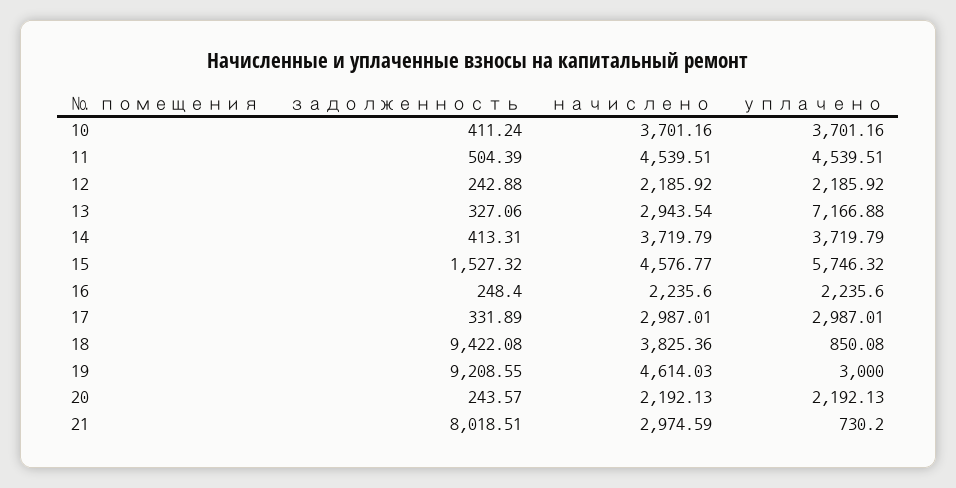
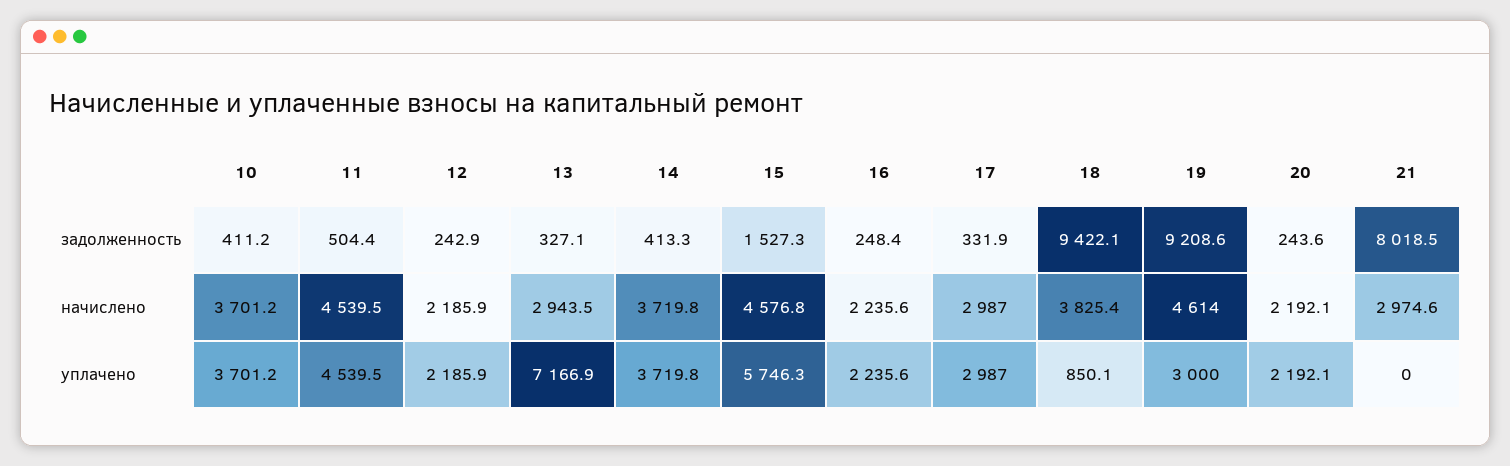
  {
    "задолженность": {
      "10": 411.24,
      "11": 504.39,
      "12": 242.88,
      "13": 327.06,
      "14": 413.31,
      "15": 1527.32,
      "16": 248.4,
      "17": 331.89,
      "18": 9422.08,
      "19": 9208.55,
      "20": 243.57,
      "21": 8018.51
    },
    "начислено": {
      "10": 3701.16,
      "11": 4539.51,
      "12": 2185.92,
      "13": 2943.54,
      "14": 3719.79,
      "15": 4576.77,
      "16": 2235.6,
      "17": 2987.01,
      "18": 3825.36,
      "19": 4614.03,
      "20": 2192.13,
      "21": 2974.59
    },
    "уплачено": {
      "10": 3701.16,
      "11": 4539.51,
      "12": 2185.92,
      "13": 7166.88,
      "14": 3719.79,
      "15": 5746.32,
      "16": 2235.6,
      "17": 2987.01,
      "18": 850.08,
      "19": 3000,
      "20": 2192.13,
-     "21": 730.2
+     "21": 0
    }
  }

